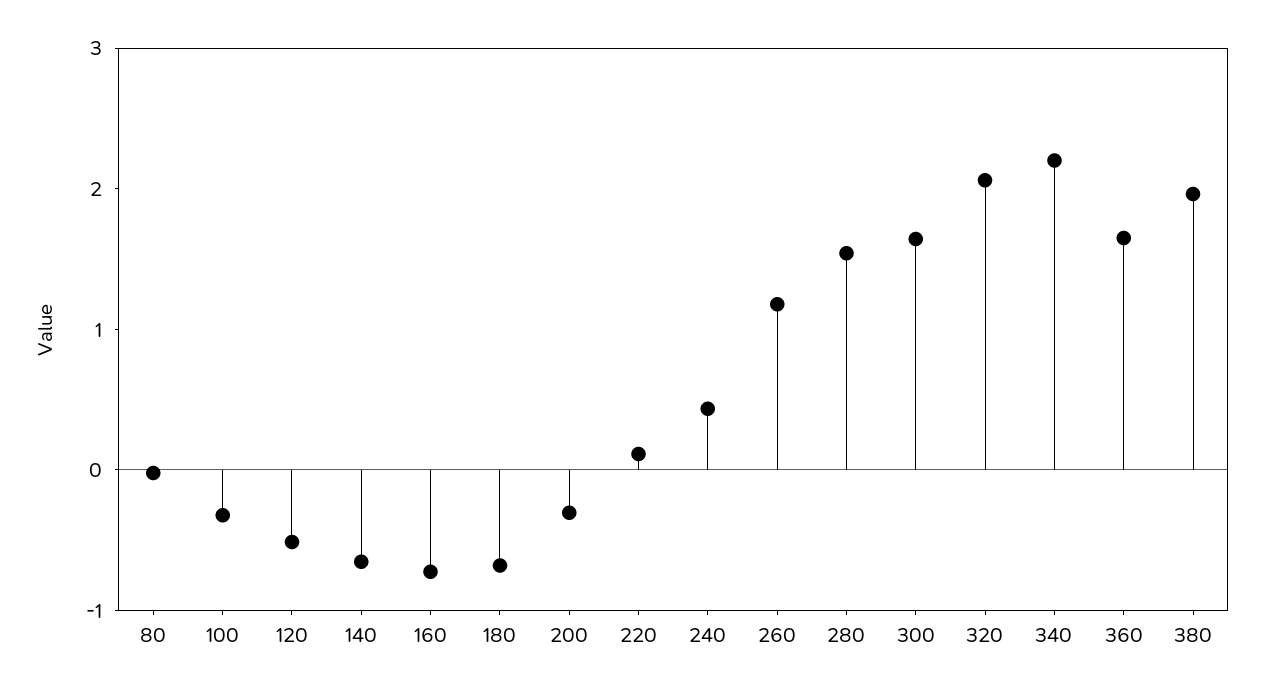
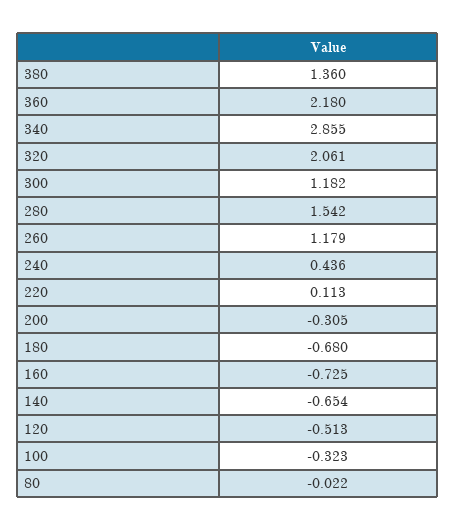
  {
    "80": -0.022,
    "100": -0.323,
    "120": -0.513,
    "140": -0.654,
    "160": -0.725,
    "180": -0.68,
    "200": -0.305,
    "220": 0.113,
    "240": 0.436,
    "260": 1.179,
    "280": 1.542,
-   "300": 1.6,
+   "300": 1.182,
    "320": 2.061,
-   "340": 2.2,
+   "340": 2.855,
-   "360": 1.6,
+   "360": 2.18,
-   "380": 2
+   "380": 1.36
  }

